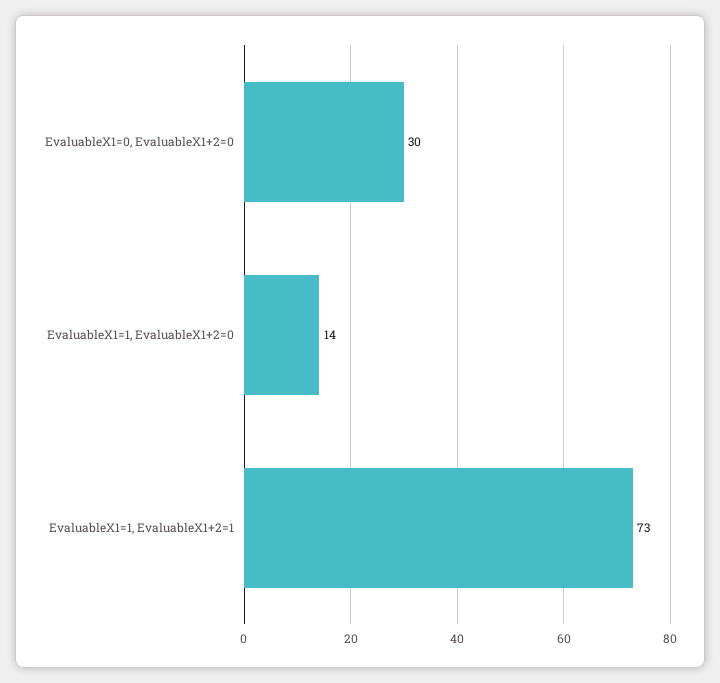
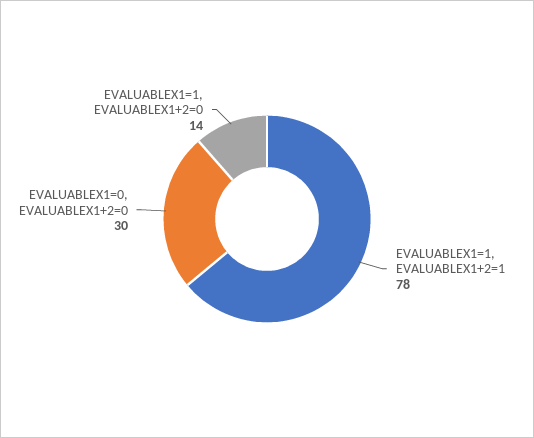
  {
    "EvaluableX1=0, EvaluableX1+2=0": 30,
    "EvaluableX1=1, EvaluableX1+2=0": 14,
-   "EvaluableX1=1, EvaluableX1+2=1": 73
+   "EvaluableX1=1, EvaluableX1+2=1": 78
  }

